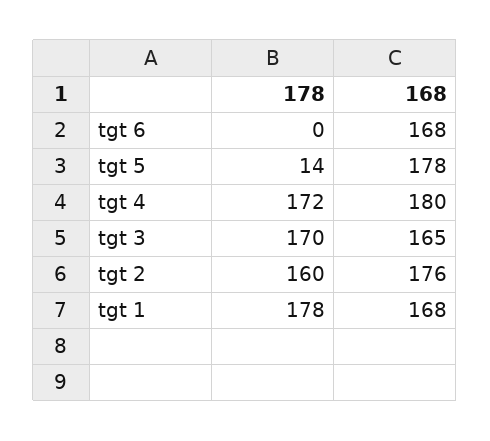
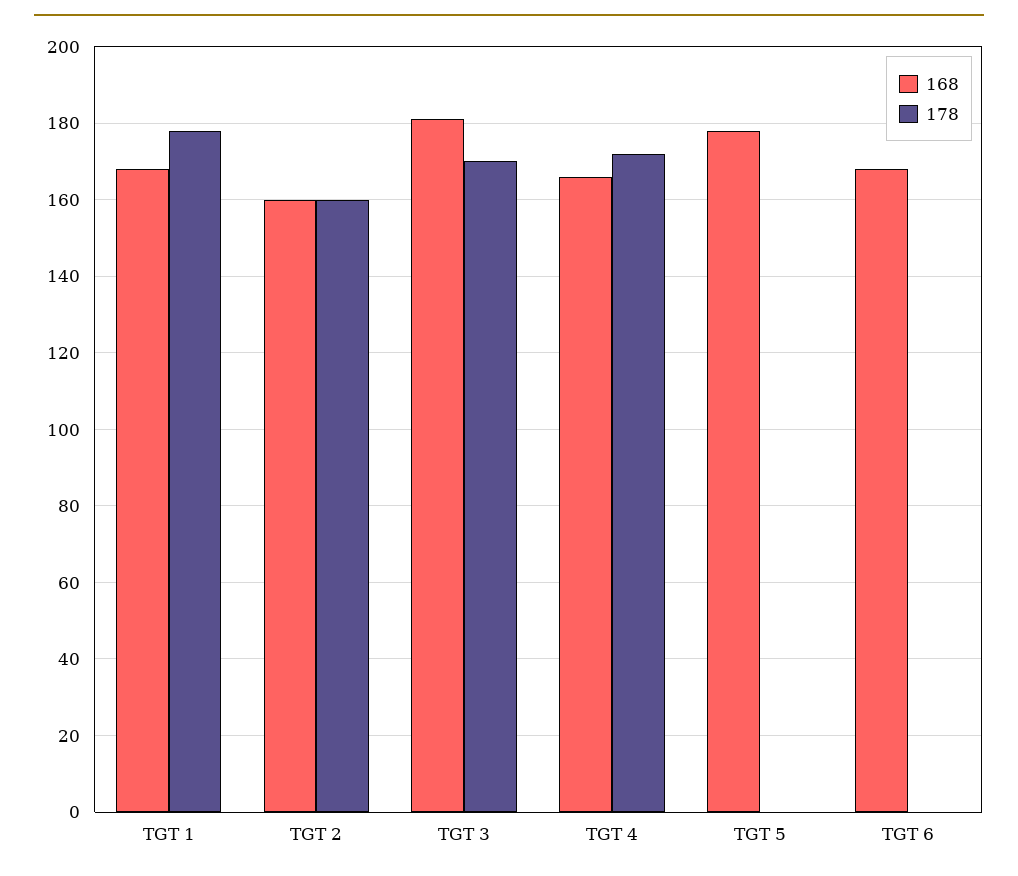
  {
    "178": {
      "tgt 6": 0,
-     "tgt 5": 14,
+     "tgt 5": 0,
      "tgt 4": 172,
      "tgt 3": 170,
      "tgt 2": 160,
      "tgt 1": 178
    },
    "168": {
      "tgt 6": 168,
      "tgt 5": 178,
-     "tgt 4": 180,
+     "tgt 4": 165,
-     "tgt 3": 165,
+     "tgt 3": 180,
-     "tgt 2": 176,
+     "tgt 2": 160,
      "tgt 1": 168
    }
  }

